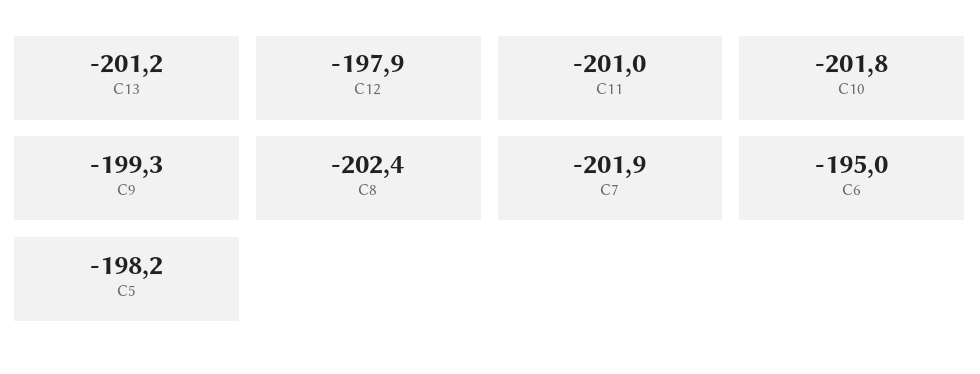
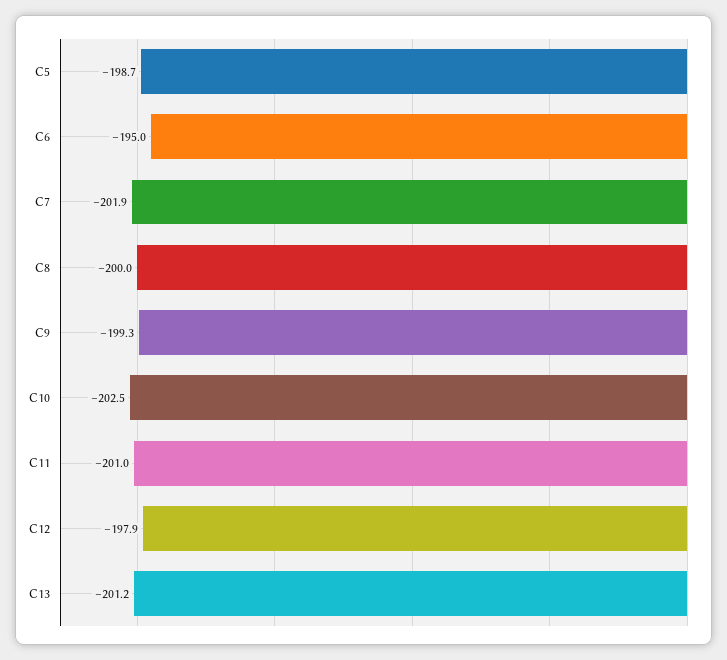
  {
    "C13": -201.2,
    "C12": -197.9,
    "C11": -201,
-   "C10": -201.8,
+   "C10": -202.5,
    "C9": -199.3,
-   "C8": -202.4,
+   "C8": -200,
    "C7": -201.9,
    "C6": -195,
-   "C5": -198.2
+   "C5": -198.7
  }

